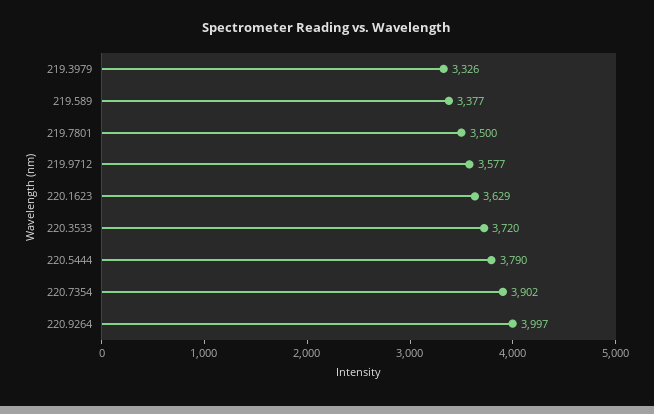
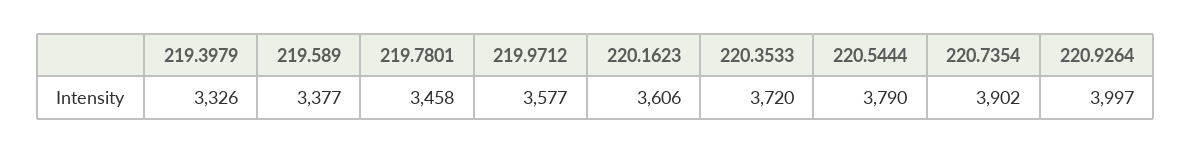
  {
    "219.3979": 3326,
    "219.589": 3377,
-   "219.7801": 3500,
+   "219.7801": 3458,
    "219.9712": 3577,
-   "220.1623": 3629,
+   "220.1623": 3606,
    "220.3533": 3720,
    "220.5444": 3790,
    "220.7354": 3902,
    "220.9264": 3997
  }

